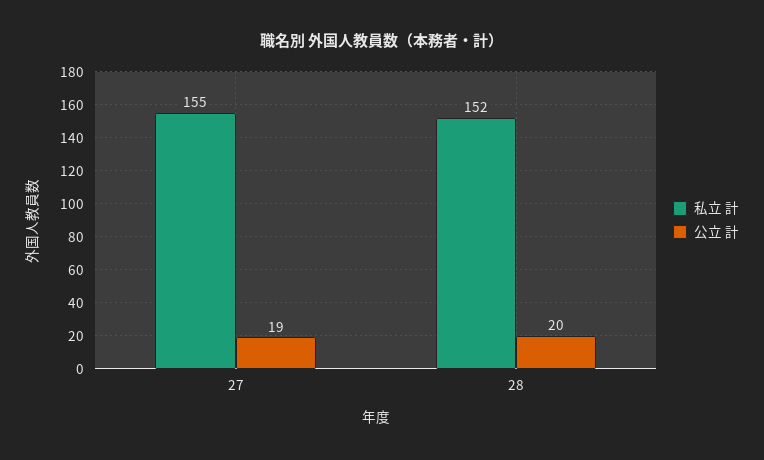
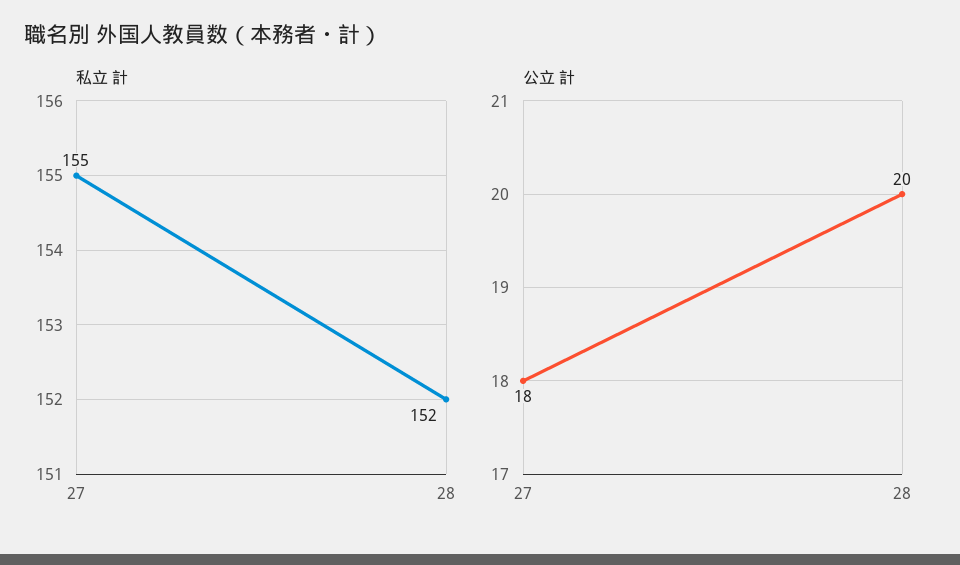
  {
    "私立 計": {
      "27": 155,
      "28": 152
    },
    "公立 計": {
-     "27": 19,
+     "27": 18,
      "28": 20
    }
  }

